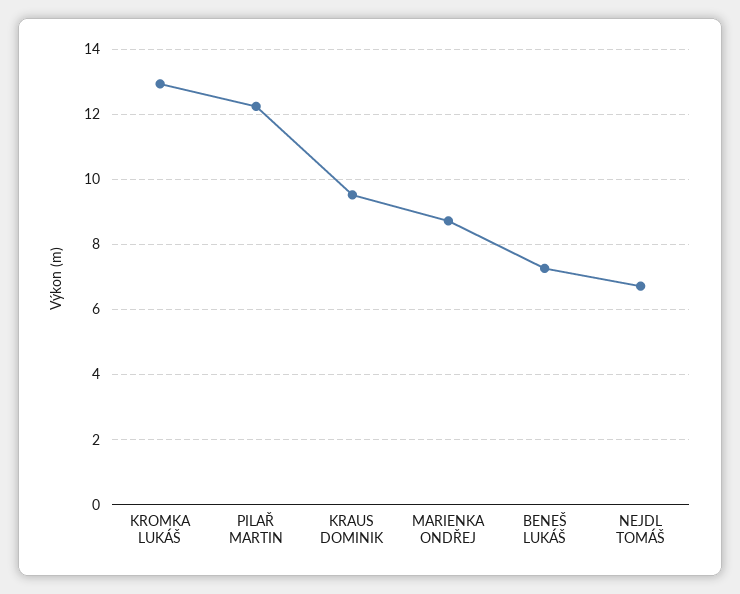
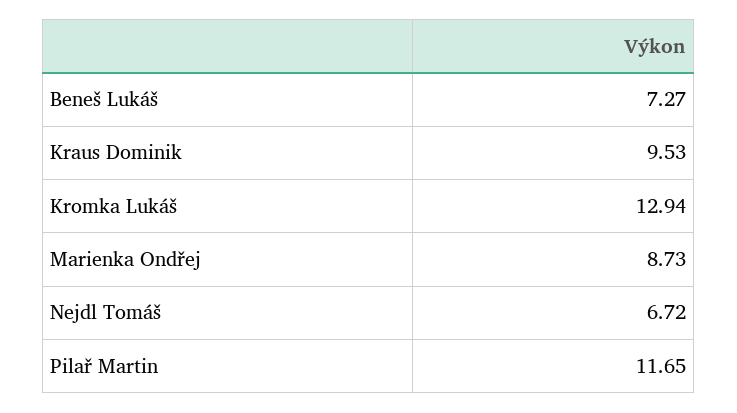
  {
    "KROMKA LUKÁŠ": 12.94,
-   "PILAŘ MARTIN": 12.2,
+   "PILAŘ MARTIN": 11.65,
    "KRAUS DOMINIK": 9.53,
    "MARIENKA ONDŘEJ": 8.73,
    "BENEŠ LUKÁŠ": 7.27,
    "NEJDL TOMÁŠ": 6.72
  }

